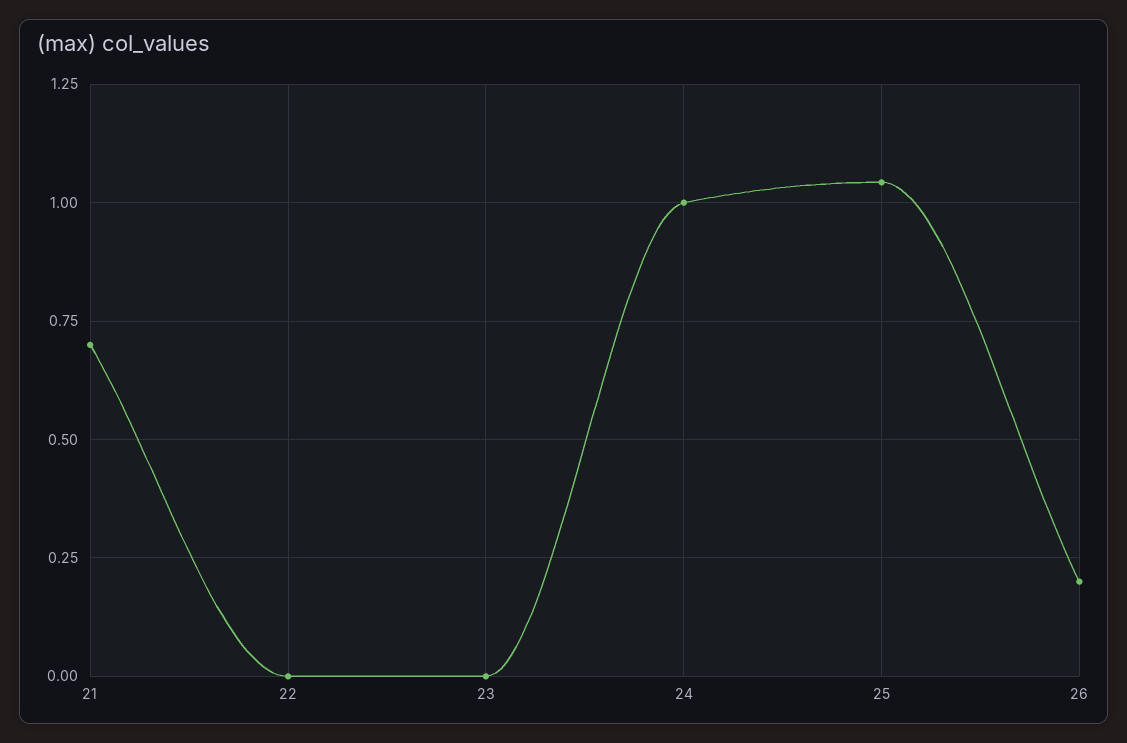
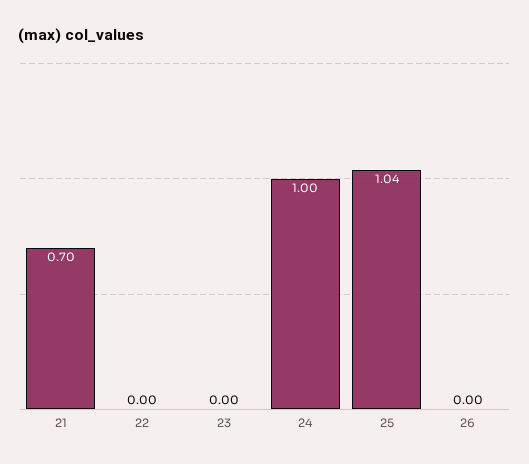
  {
    "21": 0.7,
    "22": 0,
    "23": 0,
    "24": 1,
    "25": 1.04,
-   "26": 0.2
+   "26": 0
  }

